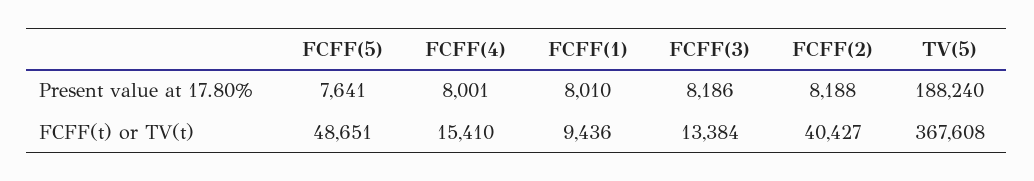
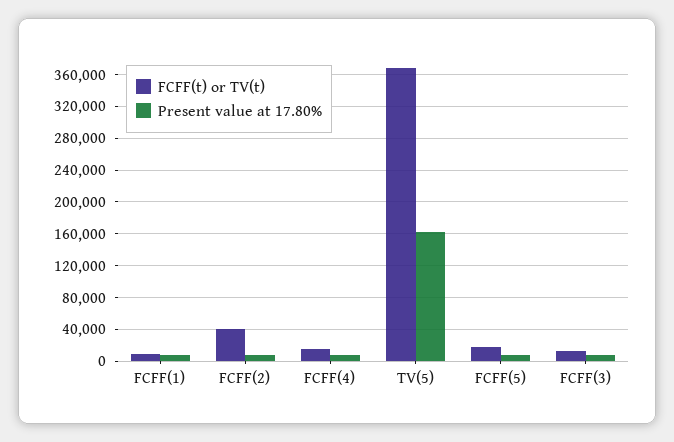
  {
    "Present value at 17.80%": {
      "FCFF(5)": 7641,
      "FCFF(4)": 8001,
      "FCFF(1)": 8010,
      "FCFF(3)": 8186,
      "FCFF(2)": 8188,
-     "TV(5)": 188240
+     "TV(5)": 160000
    },
    "FCFF(t) or TV(t)": {
-     "FCFF(5)": 48651,
+     "FCFF(5)": 20000,
      "FCFF(4)": 15410,
      "FCFF(1)": 9436,
      "FCFF(3)": 13384,
      "FCFF(2)": 40427,
      "TV(5)": 367608
    }
  }

